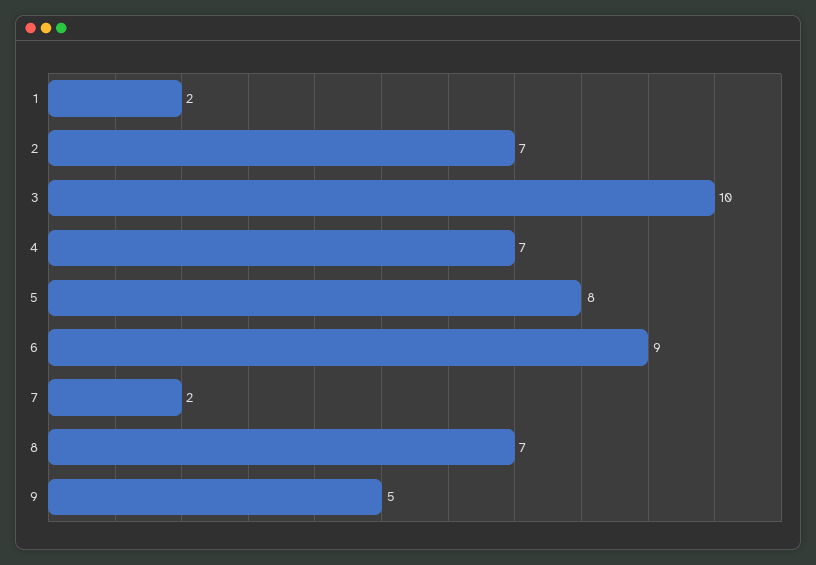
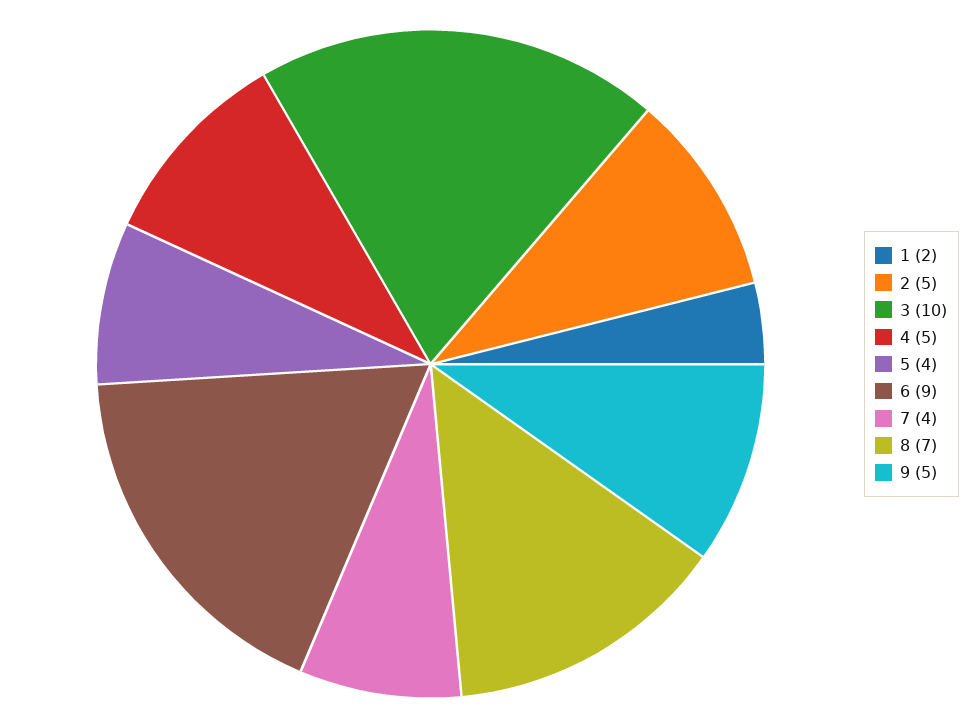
  {
    "1": 2,
-   "2": 7,
+   "2": 5,
    "3": 10,
-   "4": 7,
+   "4": 5,
-   "5": 8,
+   "5": 4,
    "6": 9,
-   "7": 2,
+   "7": 4,
    "8": 7,
    "9": 5
  }

